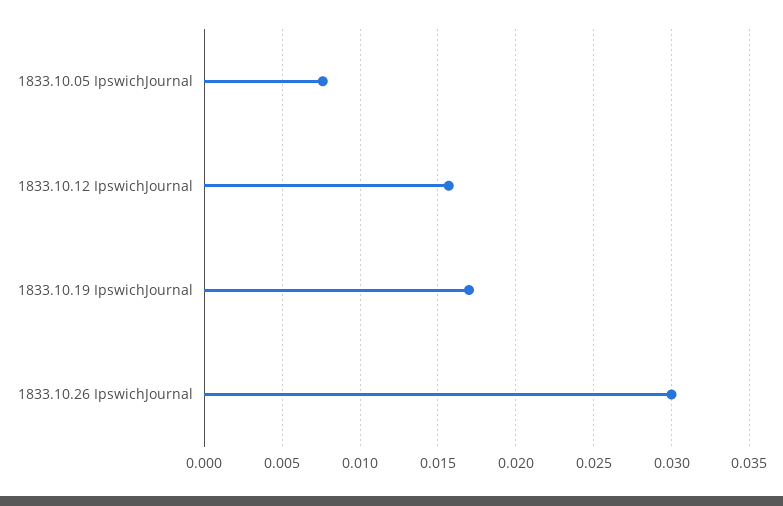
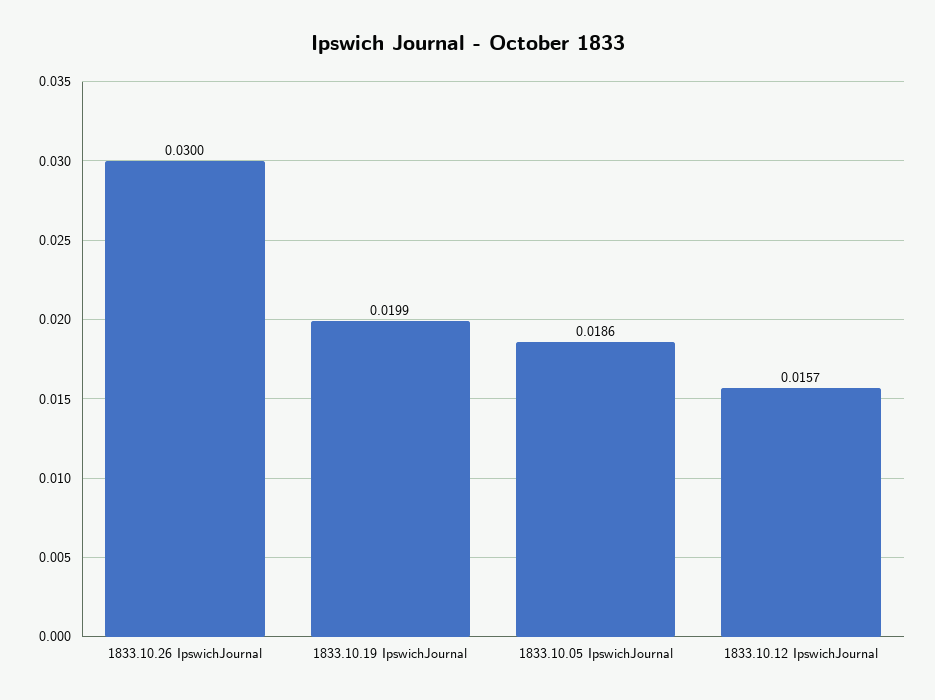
  {
-   "1833.10.05 IpswichJournal": 0.0075,
+   "1833.10.05 IpswichJournal": 0.0186,
    "1833.10.12 IpswichJournal": 0.0157,
-   "1833.10.19 IpswichJournal": 0.017,
+   "1833.10.19 IpswichJournal": 0.0199,
    "1833.10.26 IpswichJournal": 0.03
  }

